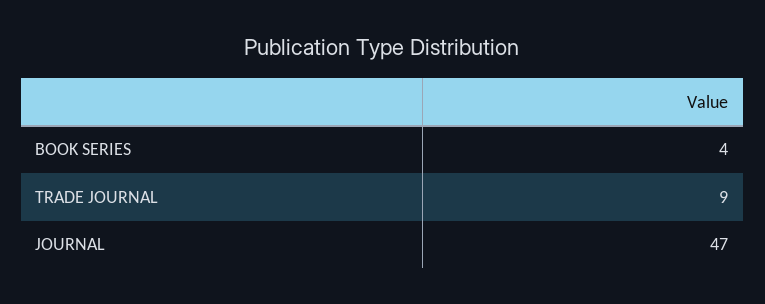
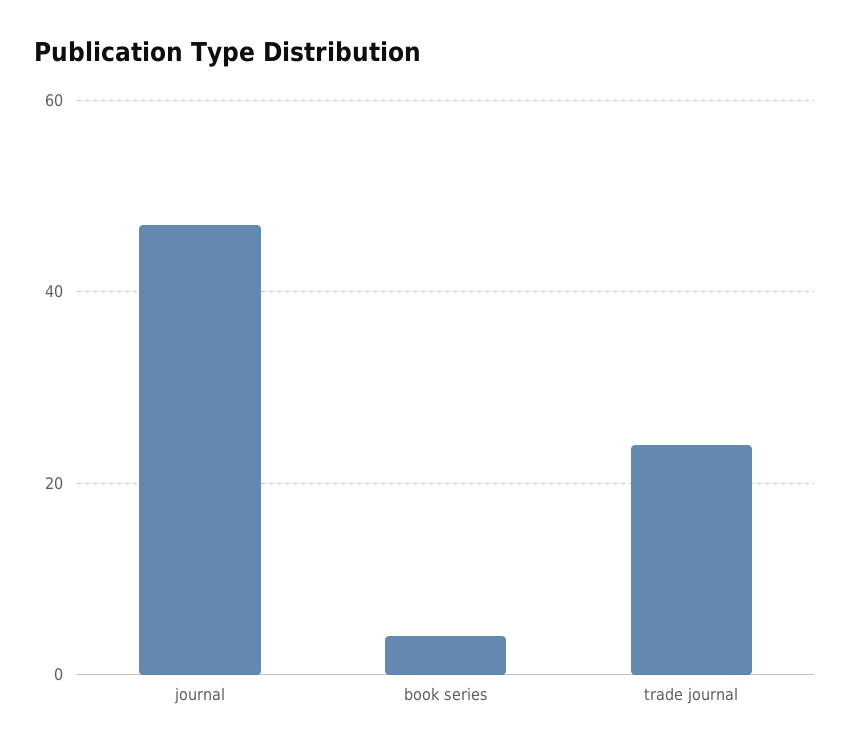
  {
    "BOOK SERIES": 4,
-   "TRADE JOURNAL": 9,
+   "TRADE JOURNAL": 25,
    "JOURNAL": 47
  }

